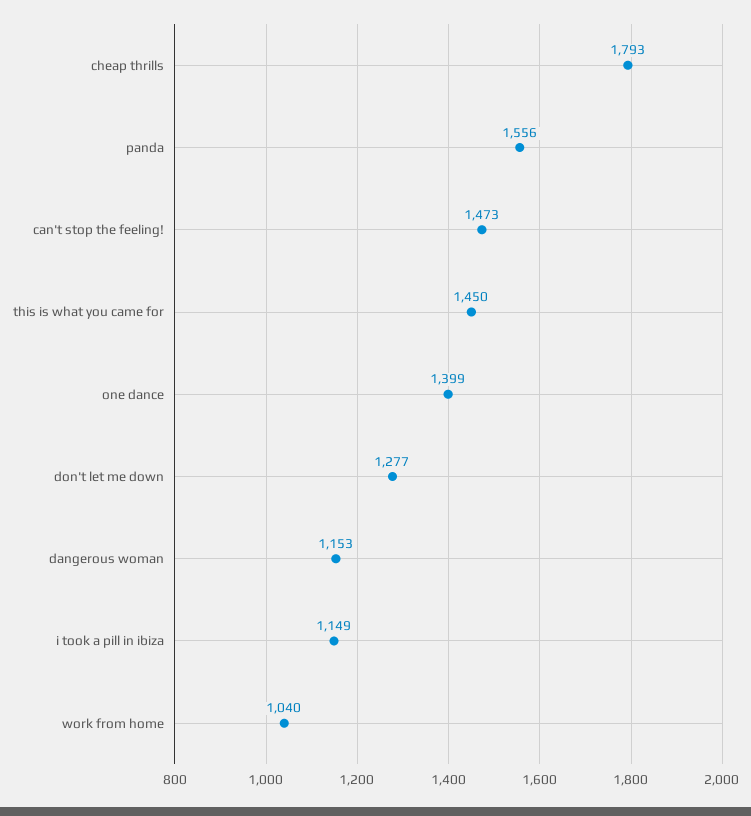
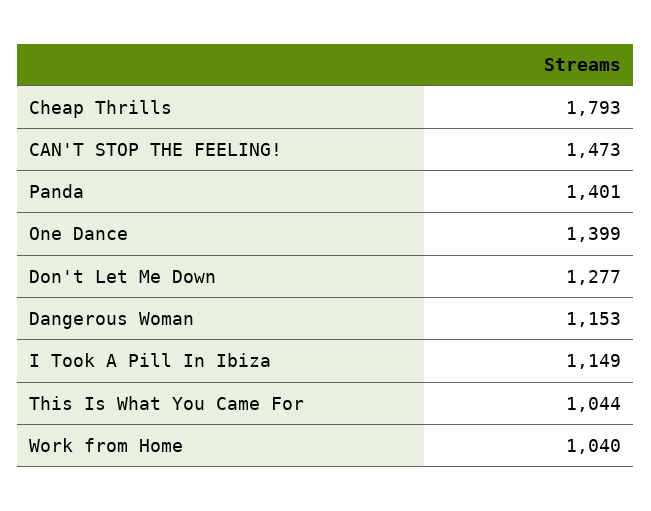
  {
    "cheap thrills": 1793,
-   "panda": 1556,
+   "panda": 1401,
    "can't stop the feeling!": 1473,
-   "this is what you came for": 1450,
+   "this is what you came for": 1044,
    "one dance": 1399,
    "don't let me down": 1277,
    "dangerous woman": 1153,
    "i took a pill in ibiza": 1149,
    "work from home": 1040
  }

